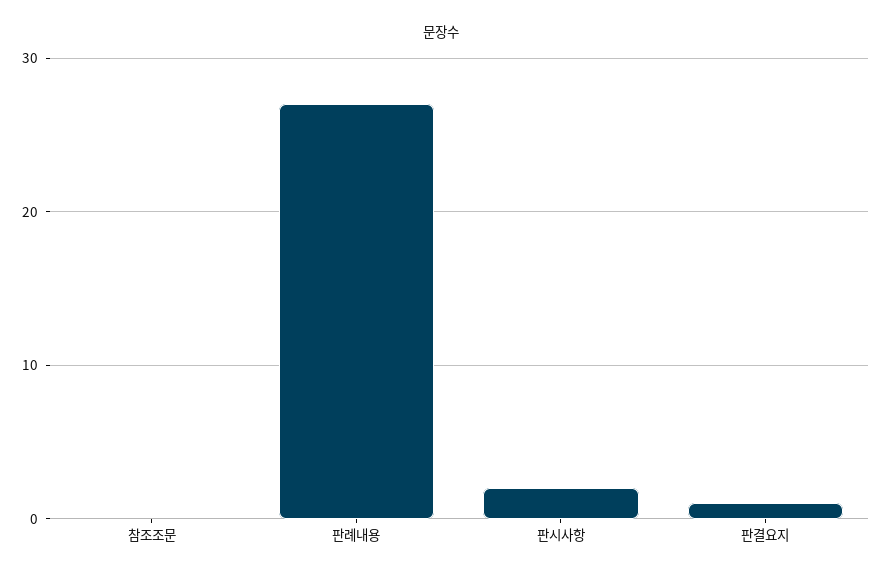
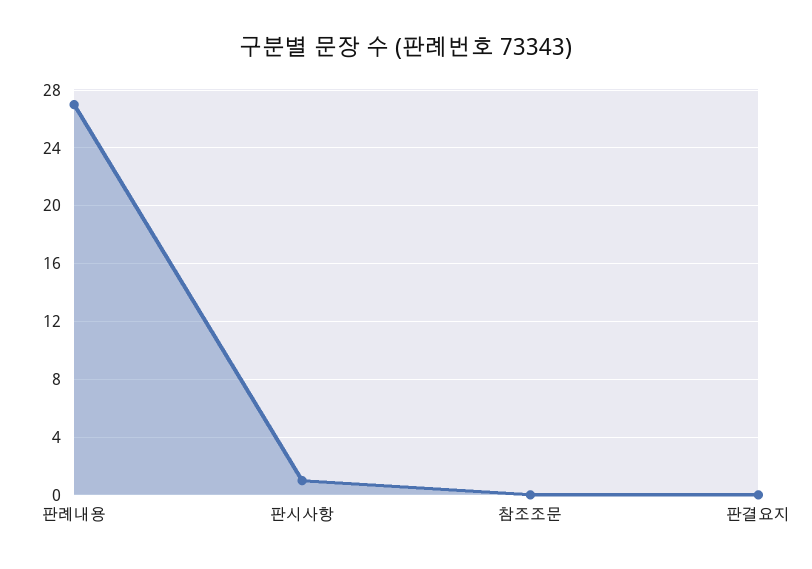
  {
    "참조조문": 0,
    "판례내용": 27,
-   "판시사항": 2,
+   "판시사항": 1,
-   "판결요지": 1
+   "판결요지": 0
  }

